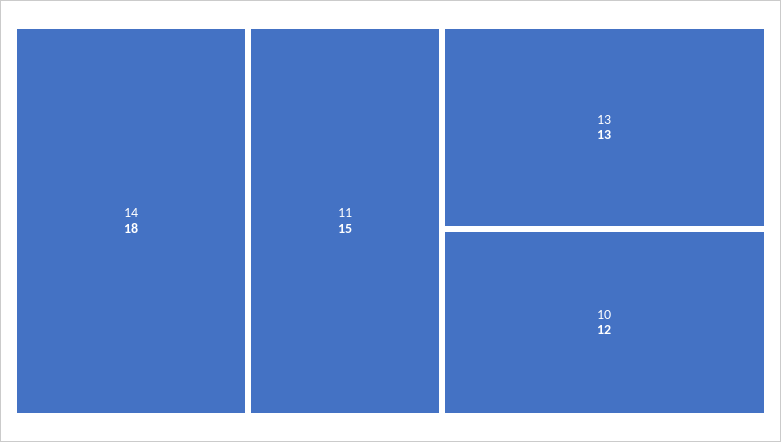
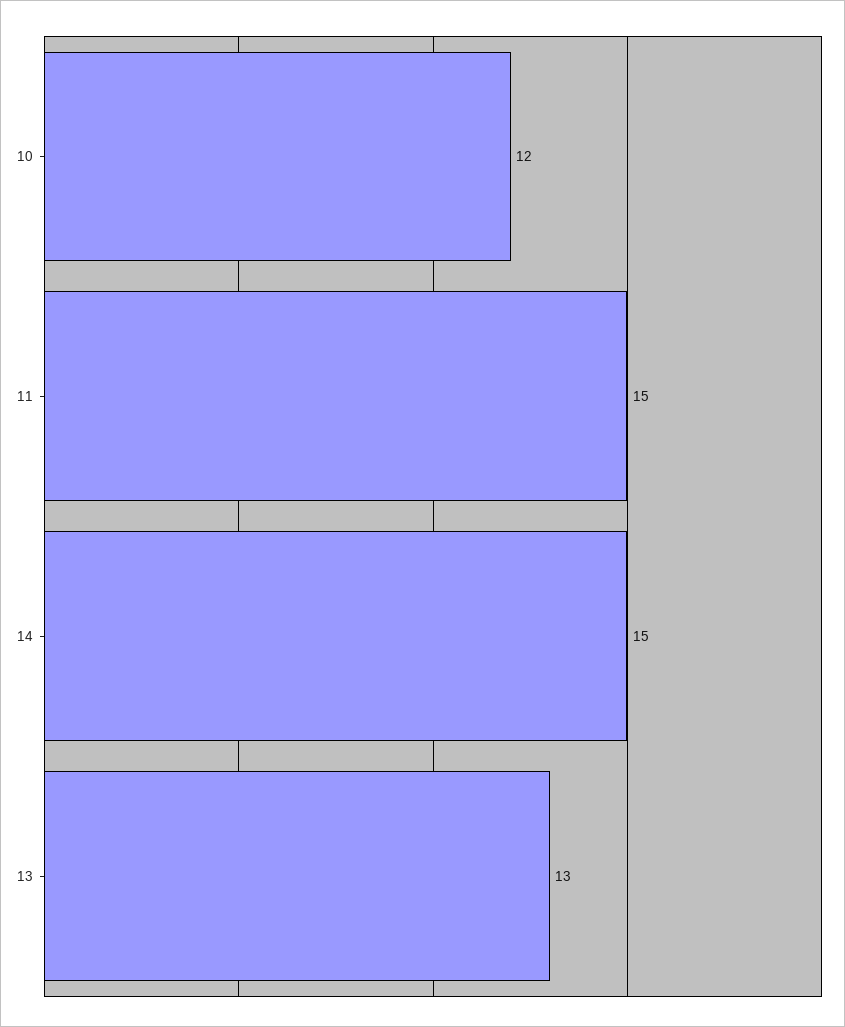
  {
-   "14": 18,
+   "14": 15,
    "11": 15,
    "13": 13,
    "10": 12
  }

